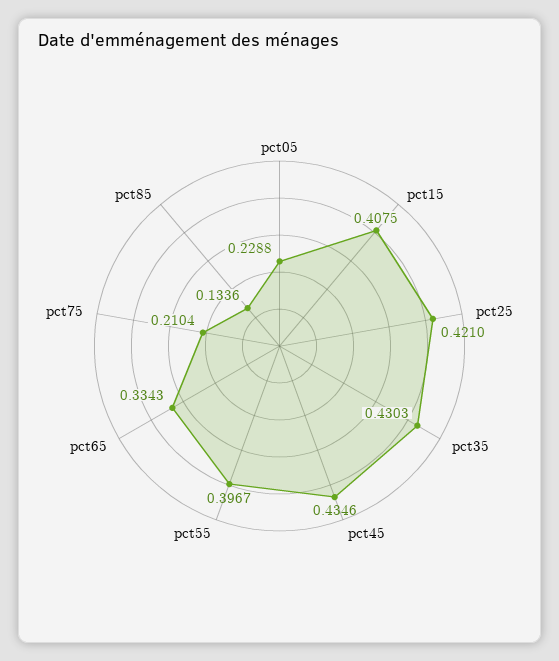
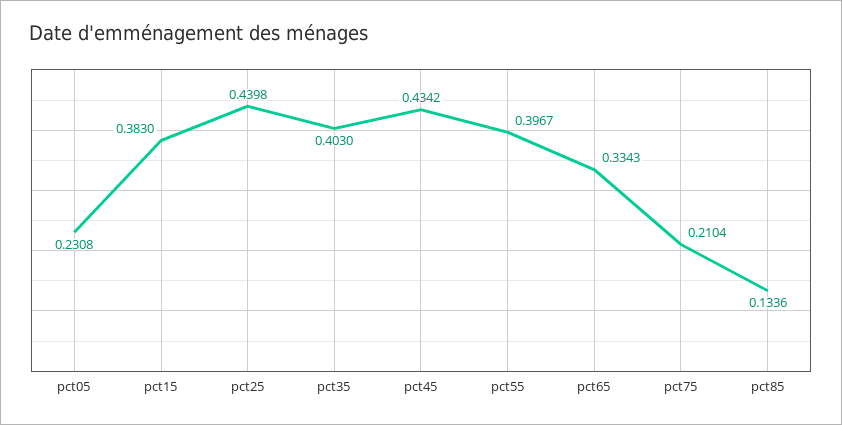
  {
-   "pct05": 0.2288,
+   "pct05": 0.2308,
-   "pct15": 0.4075,
+   "pct15": 0.383,
-   "pct25": 0.421,
+   "pct25": 0.4398,
-   "pct35": 0.4303,
+   "pct35": 0.403,
-   "pct45": 0.4346,
+   "pct45": 0.4342,
    "pct55": 0.3967,
    "pct65": 0.3343,
    "pct75": 0.2104,
    "pct85": 0.1336
  }

